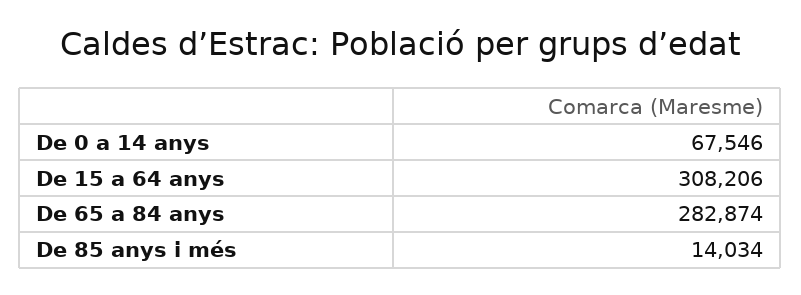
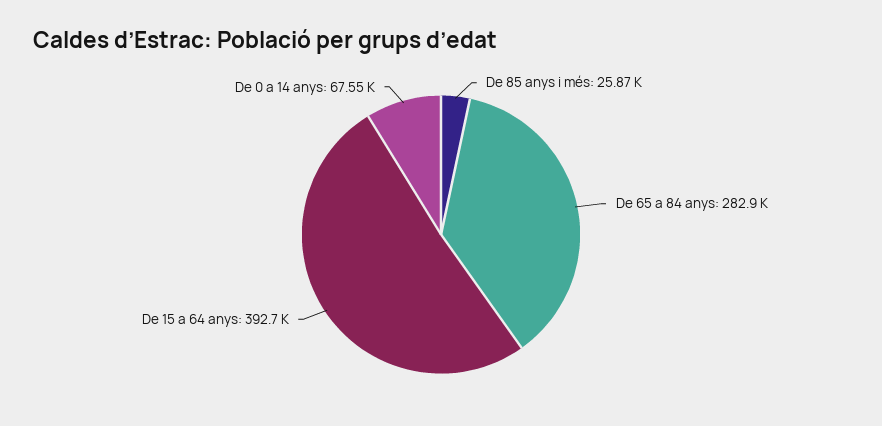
  {
    "De 0 a 14 anys": 67546,
-   "De 15 a 64 anys": 308206,
+   "De 15 a 64 anys": 392700,
    "De 65 a 84 anys": 282874,
-   "De 85 anys i més": 14034
+   "De 85 anys i més": 25870
  }

